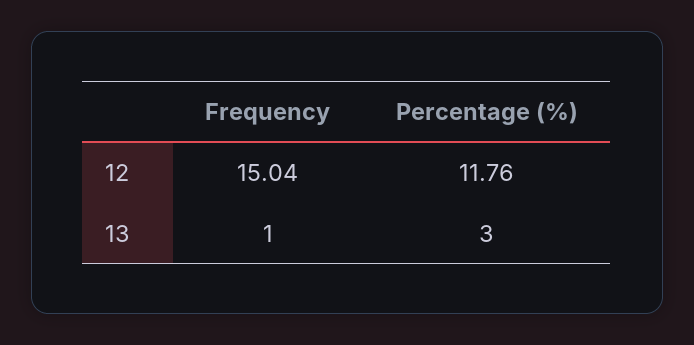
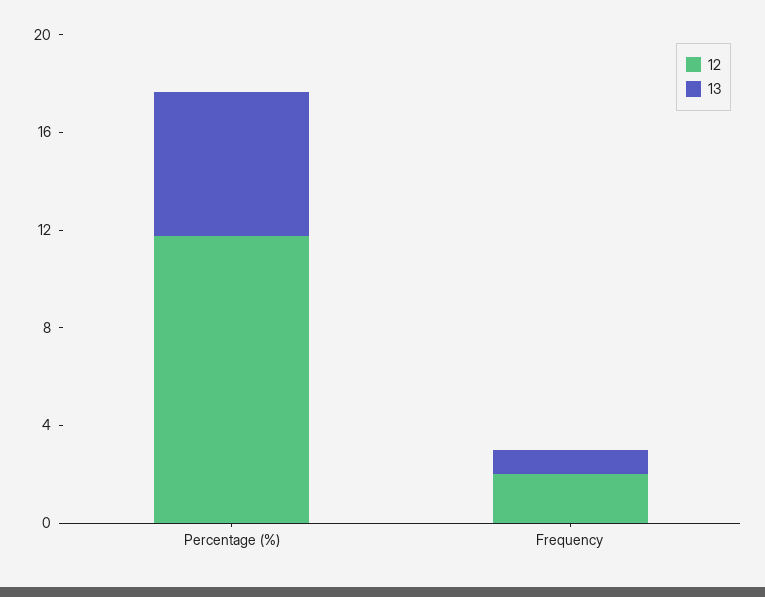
  {
    "12": {
-     "Frequency": 15.04,
+     "Frequency": 2,
      "Percentage (%)": 11.76
    },
    "13": {
      "Frequency": 1,
-     "Percentage (%)": 3
+     "Percentage (%)": 6
    }
  }

